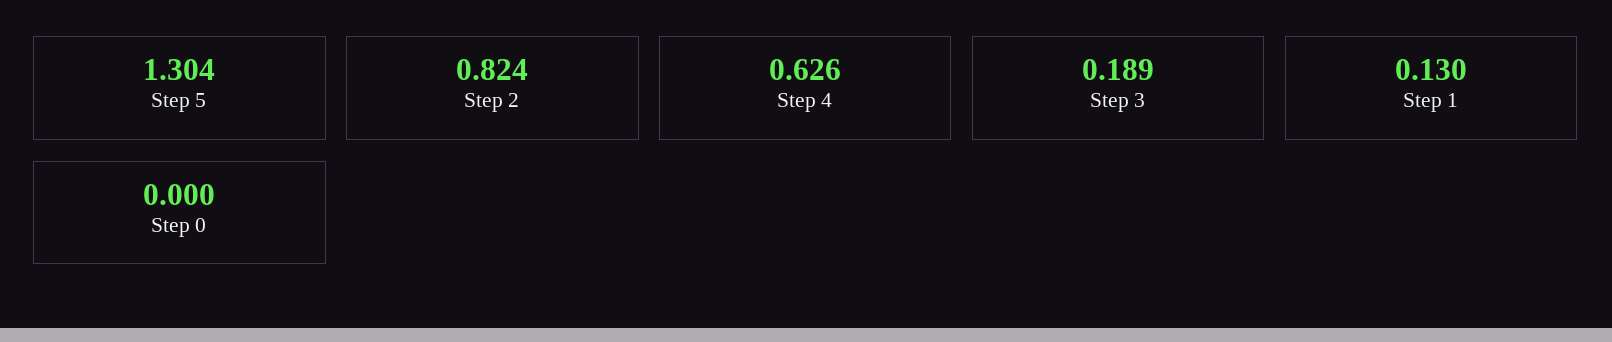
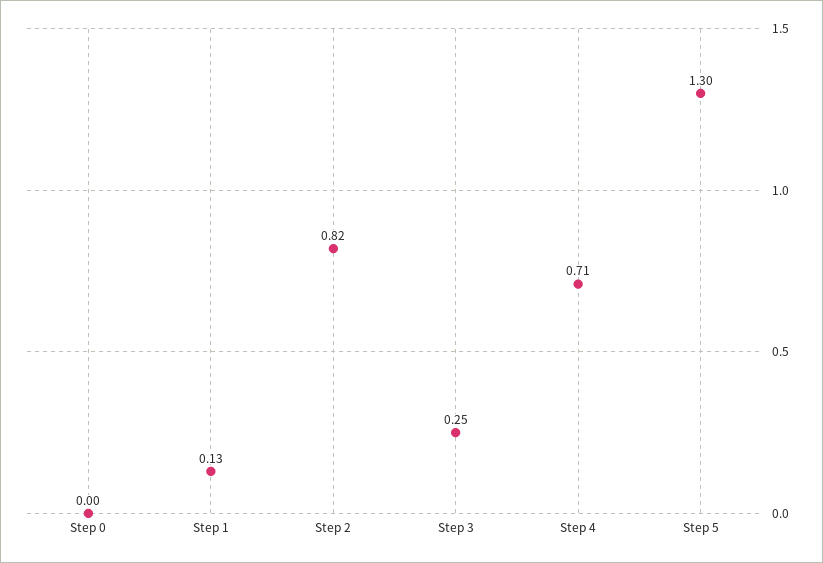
  {
    "Step 5": 1.304,
    "Step 2": 0.824,
-   "Step 4": 0.626,
+   "Step 4": 0.71,
-   "Step 3": 0.189,
+   "Step 3": 0.25,
    "Step 1": 0.13,
    "Step 0": 0
  }

